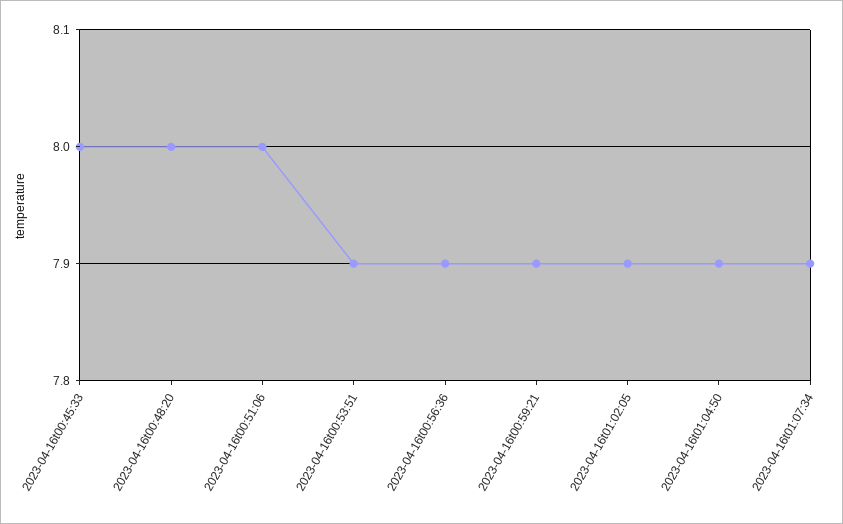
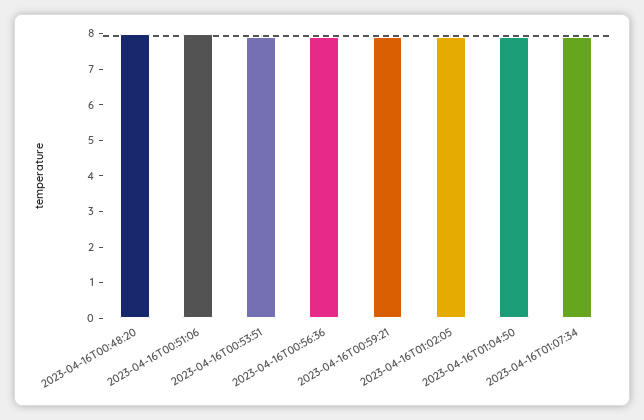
  {
-   "2023-04-16t00:45:33": 8,
    "2023-04-16t00:48:20": 8,
    "2023-04-16t00:51:06": 8,
    "2023-04-16t00:53:51": 7.9,
    "2023-04-16t00:56:36": 7.9,
    "2023-04-16t00:59:21": 7.9,
    "2023-04-16t01:02:05": 7.9,
    "2023-04-16t01:04:50": 7.9,
    "2023-04-16t01:07:34": 7.9
  }

